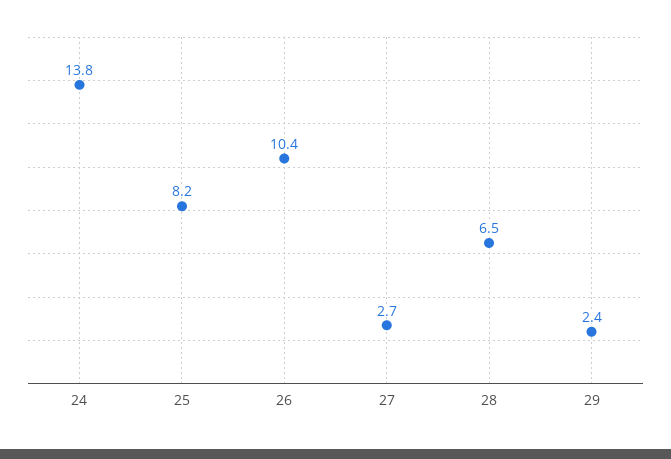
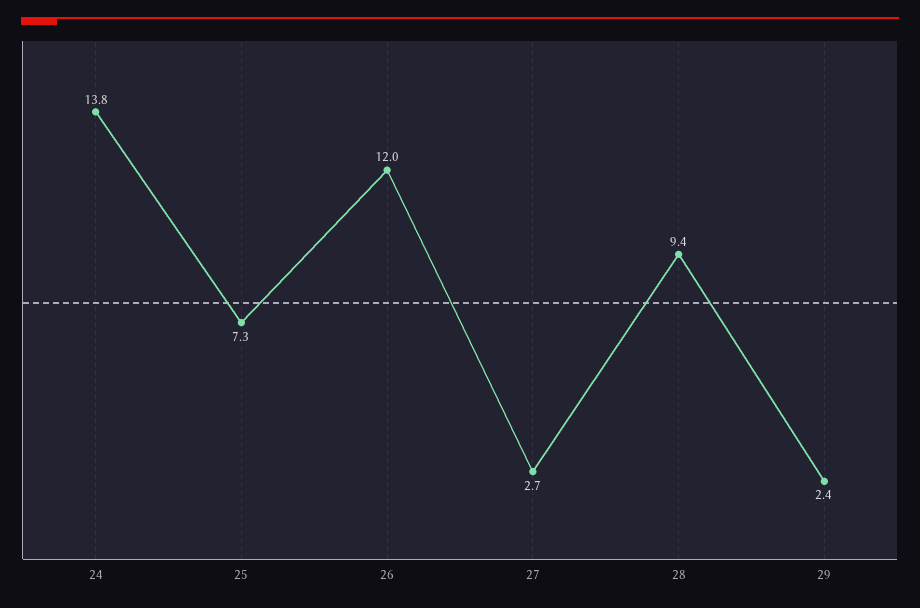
  {
    "24": 13.8,
-   "25": 8.2,
+   "25": 7.3,
-   "26": 10.4,
+   "26": 12,
    "27": 2.7,
-   "28": 6.5,
+   "28": 9.4,
    "29": 2.4
  }

